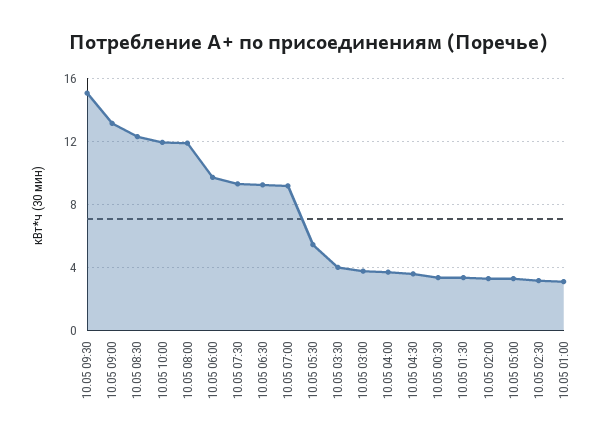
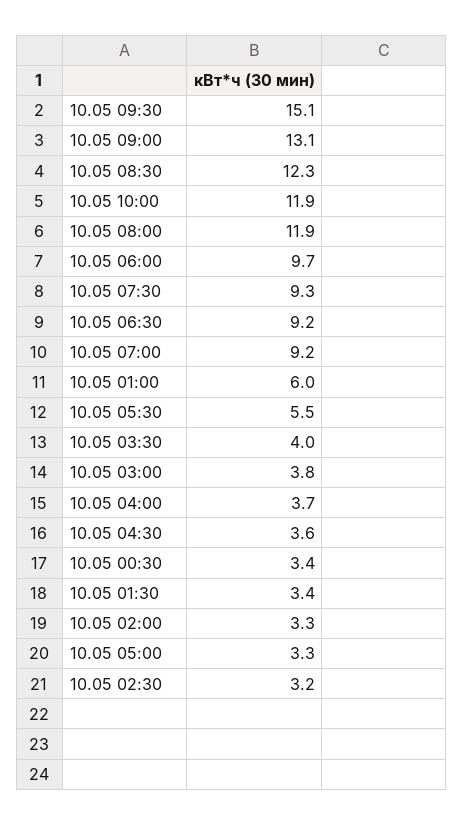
  {
    "10.05 09:30": 15.1,
    "10.05 09:00": 13.1,
    "10.05 08:30": 12.3,
    "10.05 10:00": 11.9,
    "10.05 08:00": 11.9,
    "10.05 06:00": 9.7,
    "10.05 07:30": 9.3,
    "10.05 06:30": 9.2,
    "10.05 07:00": 9.2,
    "10.05 05:30": 5.5,
    "10.05 03:30": 4,
    "10.05 03:00": 3.8,
    "10.05 04:00": 3.7,
    "10.05 04:30": 3.6,
    "10.05 00:30": 3.4,
    "10.05 01:30": 3.4,
    "10.05 02:00": 3.3,
    "10.05 05:00": 3.3,
    "10.05 02:30": 3.2,
-   "10.05 01:00": 3
+   "10.05 01:00": 6
  }

